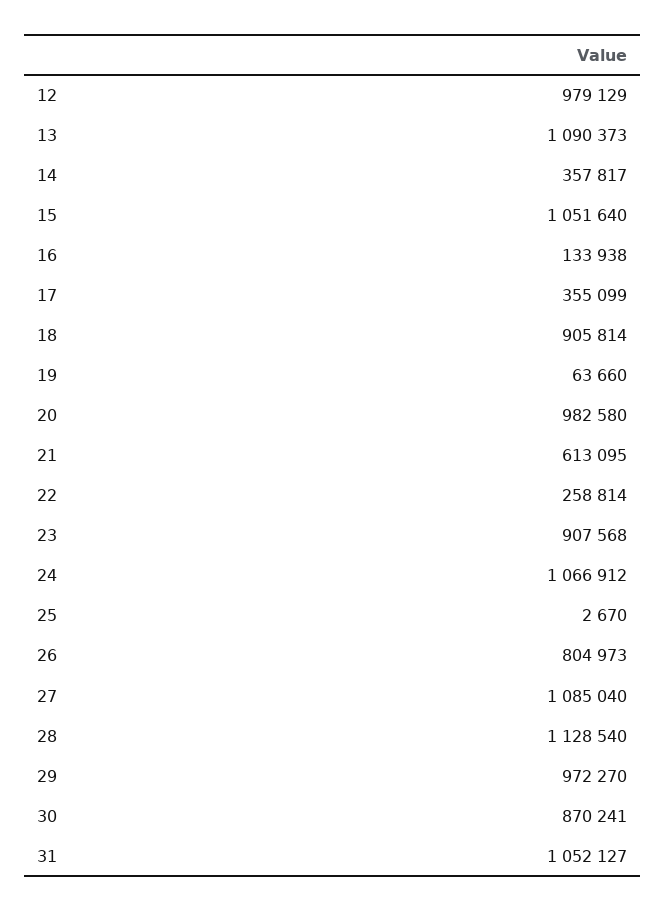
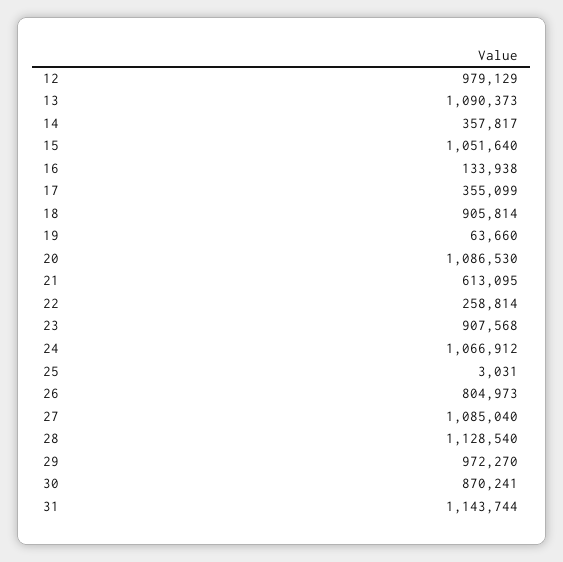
  {
    "12": 979129,
    "13": 1090373,
    "14": 357817,
    "15": 1051640,
    "16": 133938,
    "17": 355099,
    "18": 905814,
    "19": 63660,
-   "20": 982580,
+   "20": 1086530,
    "21": 613095,
    "22": 258814,
    "23": 907568,
    "24": 1066912,
-   "25": 2670,
+   "25": 3031,
    "26": 804973,
    "27": 1085040,
    "28": 1128540,
    "29": 972270,
    "30": 870241,
-   "31": 1052127
+   "31": 1143744
  }

